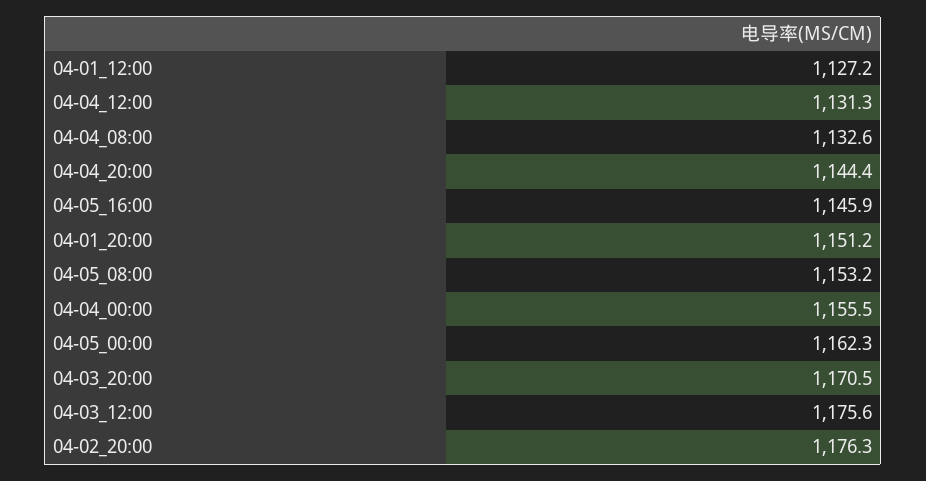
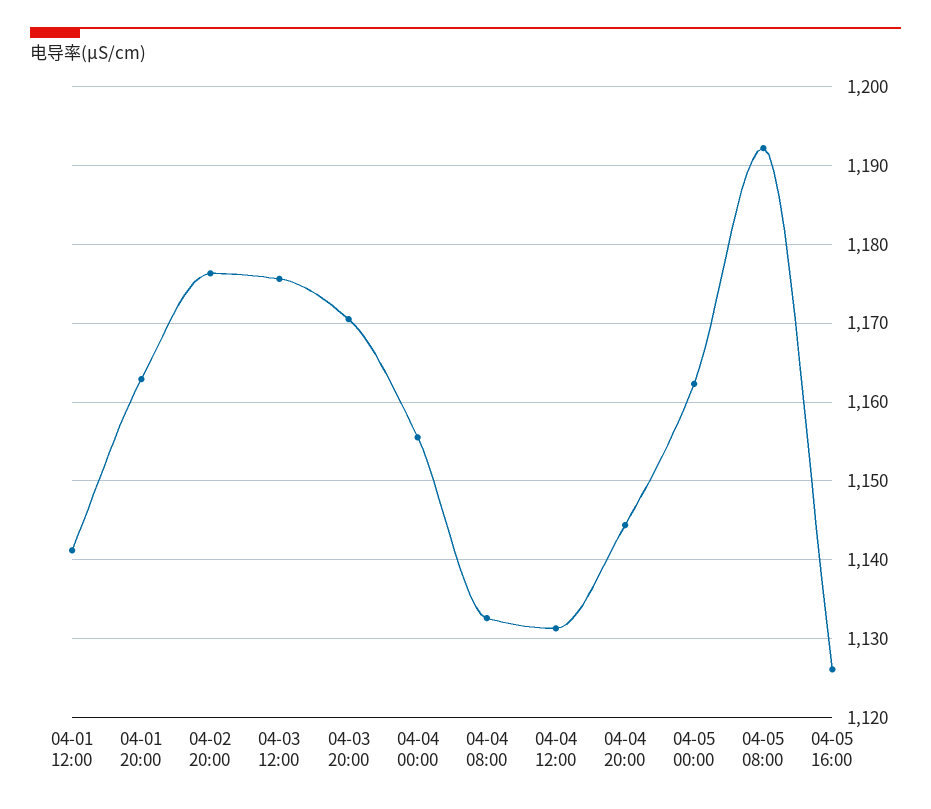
  {
-   "04-01_12:00": 1127.2,
+   "04-01_12:00": 1141,
    "04-04_12:00": 1131.3,
    "04-04_08:00": 1132.6,
    "04-04_20:00": 1144.4,
-   "04-05_16:00": 1145.9,
+   "04-05_16:00": 1126,
-   "04-01_20:00": 1151.2,
+   "04-01_20:00": 1163,
-   "04-05_08:00": 1153.2,
+   "04-05_08:00": 1192,
    "04-04_00:00": 1155.5,
    "04-05_00:00": 1162.3,
    "04-03_20:00": 1170.5,
    "04-03_12:00": 1175.6,
    "04-02_20:00": 1176.3
  }

